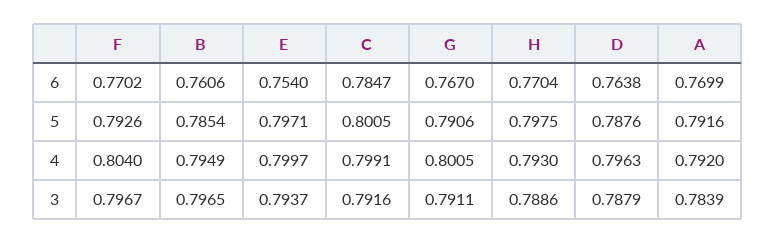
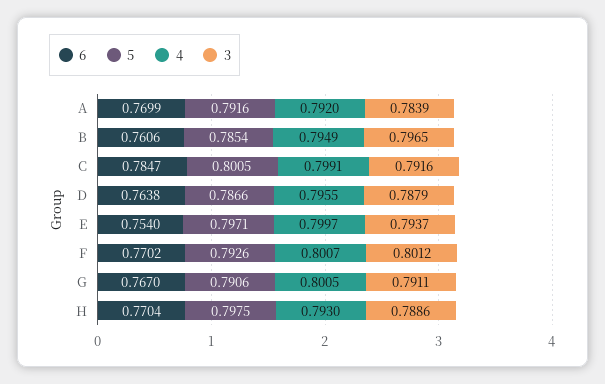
  {
    "6": {
      "F": 0.7702,
      "B": 0.7606,
      "E": 0.754,
      "C": 0.7847,
      "G": 0.767,
      "H": 0.7704,
      "D": 0.7638,
      "A": 0.7699
    },
    "5": {
      "F": 0.7926,
      "B": 0.7854,
      "E": 0.7971,
      "C": 0.8005,
      "G": 0.7906,
      "H": 0.7975,
-     "D": 0.7876,
+     "D": 0.7866,
      "A": 0.7916
    },
    "4": {
-     "F": 0.804,
+     "F": 0.8007,
      "B": 0.7949,
      "E": 0.7997,
      "C": 0.7991,
      "G": 0.8005,
      "H": 0.793,
-     "D": 0.7963,
+     "D": 0.7955,
      "A": 0.792
    },
    "3": {
-     "F": 0.7967,
+     "F": 0.8012,
      "B": 0.7965,
      "E": 0.7937,
      "C": 0.7916,
      "G": 0.7911,
      "H": 0.7886,
      "D": 0.7879,
      "A": 0.7839
    }
  }

